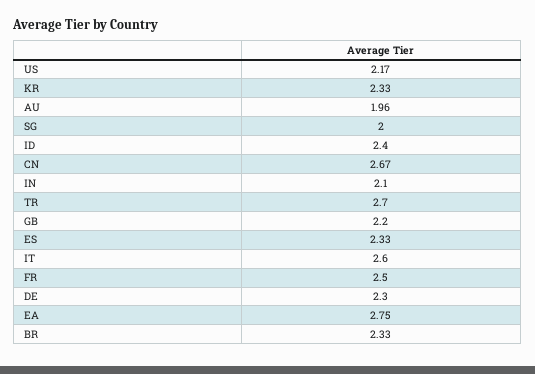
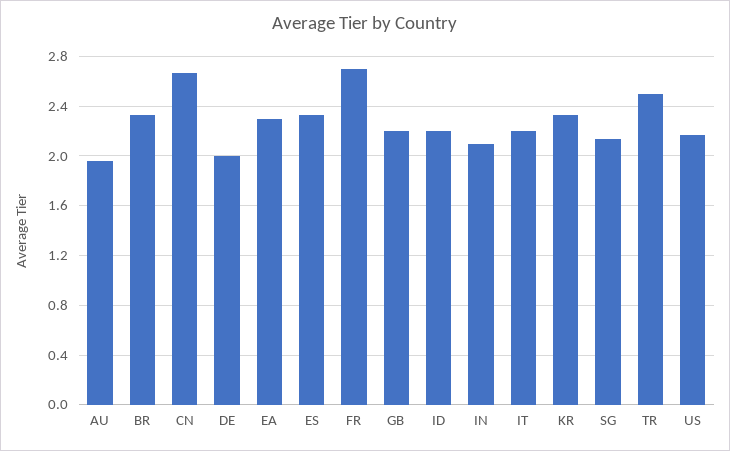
  {
    "US": 2.17,
    "KR": 2.33,
    "AU": 1.96,
-   "SG": 2,
+   "SG": 2.15,
-   "ID": 2.4,
+   "ID": 2.2,
    "CN": 2.67,
    "IN": 2.1,
-   "TR": 2.7,
+   "TR": 2.5,
    "GB": 2.2,
    "ES": 2.33,
-   "IT": 2.6,
+   "IT": 2.2,
-   "FR": 2.5,
+   "FR": 2.7,
-   "DE": 2.3,
+   "DE": 2,
-   "EA": 2.75,
+   "EA": 2.3,
    "BR": 2.33
  }

